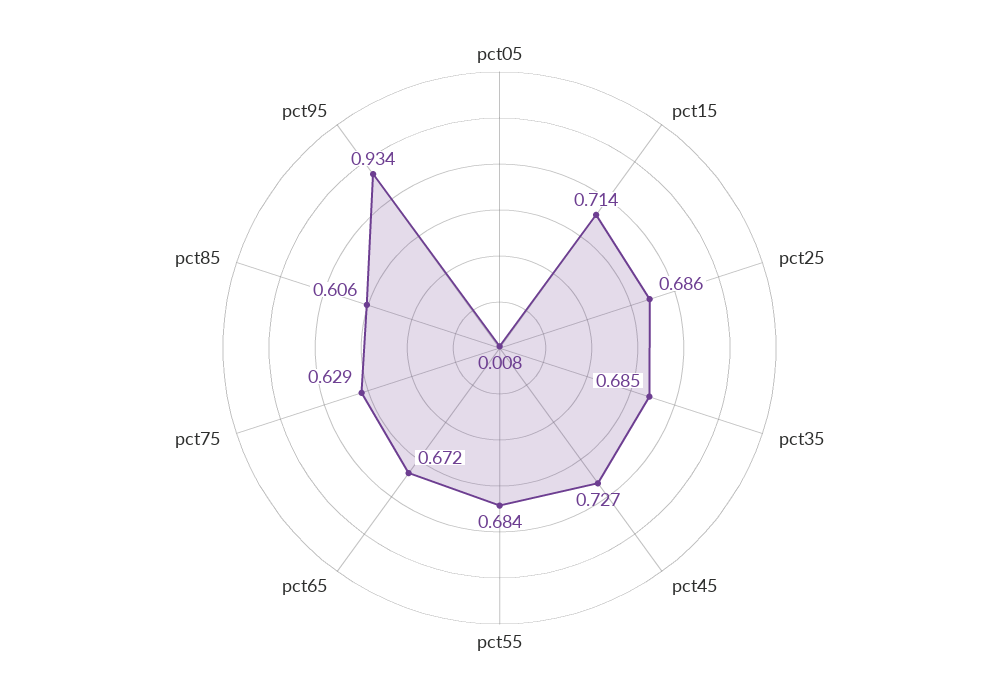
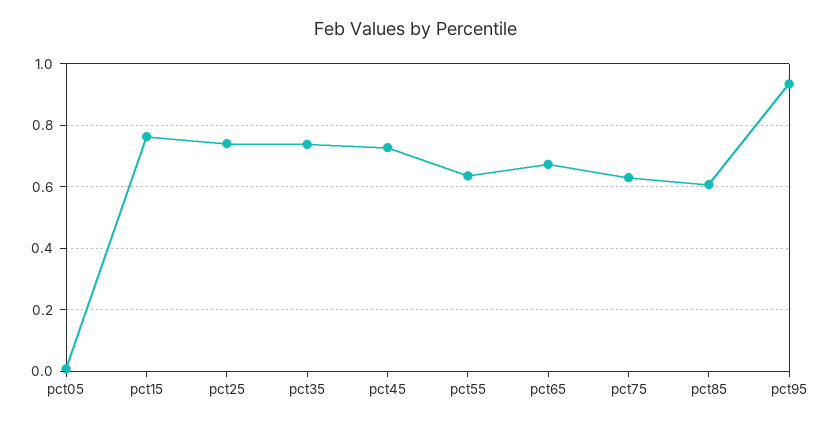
  {
    "pct05": 0.008,
-   "pct15": 0.714,
+   "pct15": 0.76,
-   "pct25": 0.686,
+   "pct25": 0.74,
-   "pct35": 0.685,
+   "pct35": 0.74,
    "pct45": 0.727,
-   "pct55": 0.684,
+   "pct55": 0.64,
    "pct65": 0.672,
    "pct75": 0.629,
    "pct85": 0.606,
    "pct95": 0.934
  }

